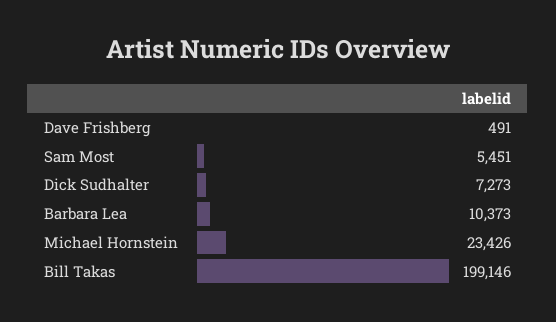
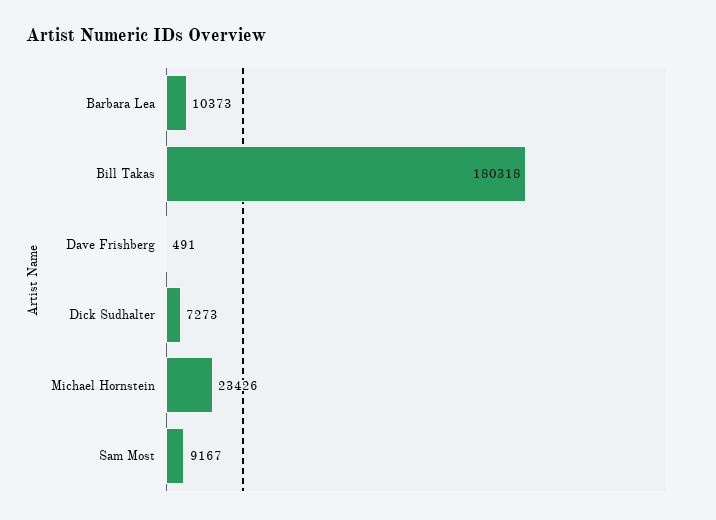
  {
    "Dave Frishberg": 491,
-   "Sam Most": 5451,
+   "Sam Most": 9167,
    "Dick Sudhalter": 7273,
    "Barbara Lea": 10373,
    "Michael Hornstein": 23426,
-   "Bill Takas": 199146
+   "Bill Takas": 180318
  }

